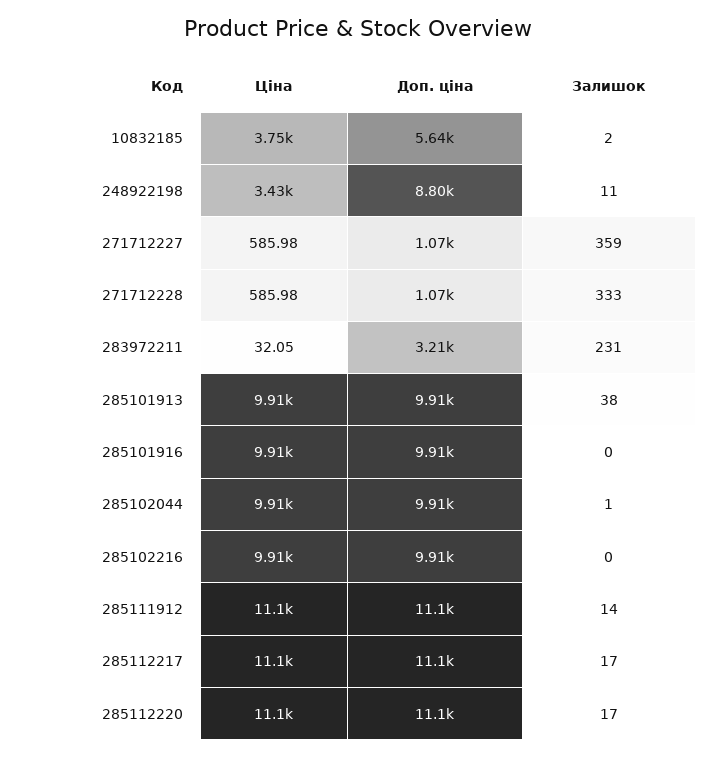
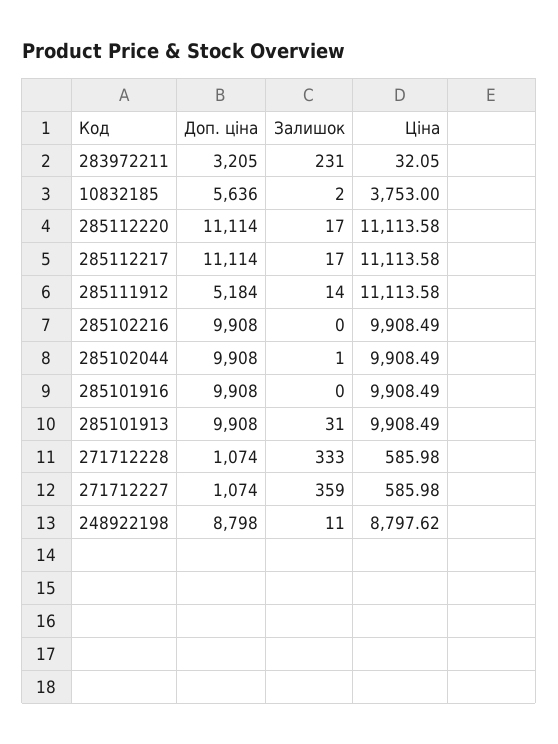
  {
    "Ціна": {
      "10832185": 3753,
-     "248922198": 3430,
+     "248922198": 8797.62,
      "271712227": 585.98,
      "271712228": 585.98,
      "283972211": 32.05,
      "285101913": 9908.49,
      "285101916": 9908.49,
      "285102044": 9908.49,
      "285102216": 9908.49,
      "285111912": 11113.58,
      "285112217": 11113.58,
      "285112220": 11113.58
    },
    "Доп. ціна": {
      "10832185": 5636,
      "248922198": 8798,
      "271712227": 1074,
      "271712228": 1074,
      "283972211": 3205,
      "285101913": 9908,
      "285101916": 9908,
      "285102044": 9908,
      "285102216": 9908,
-     "285111912": 11100,
+     "285111912": 5184,
      "285112217": 11114,
      "285112220": 11114
    },
    "Залишок": {
      "10832185": 2,
      "248922198": 11,
      "271712227": 359,
      "271712228": 333,
      "283972211": 231,
-     "285101913": 38,
+     "285101913": 31,
      "285101916": 0,
      "285102044": 1,
      "285102216": 0,
      "285111912": 14,
      "285112217": 17,
      "285112220": 17
    }
  }

